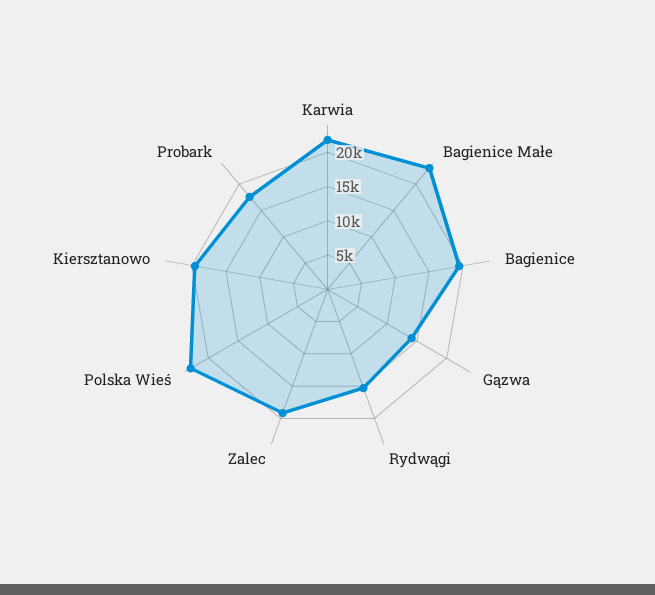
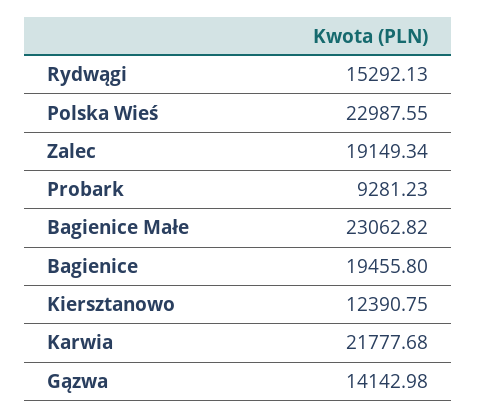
  {
    "Karwia": 21777.68,
    "Bagienice Małe": 23062.82,
    "Bagienice": 19455.8,
    "Gązwa": 14142.98,
    "Rydwągi": 15292.13,
    "Zalec": 19149.34,
    "Polska Wieś": 22987.55,
-   "Kiersztanowo": 20000,
+   "Kiersztanowo": 12390.75,
-   "Probark": 17500
+   "Probark": 9281.23
  }

